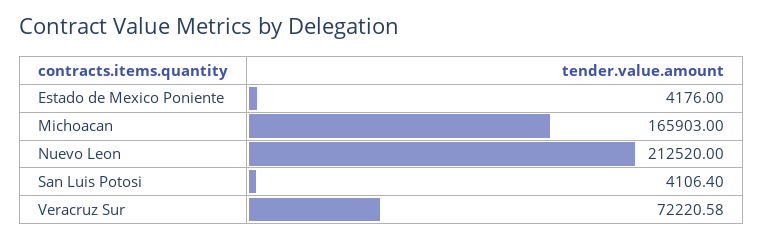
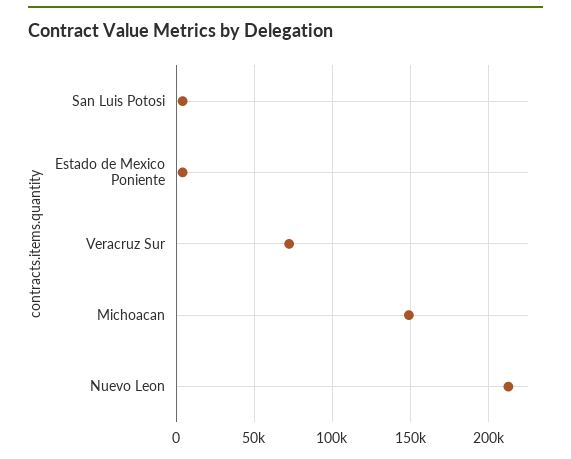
  {
    "Estado de Mexico Poniente": 4176,
-   "Michoacan": 165903,
+   "Michoacan": 150000,
    "Nuevo Leon": 212520,
    "San Luis Potosi": 4106.4,
    "Veracruz Sur": 72220.58
  }

